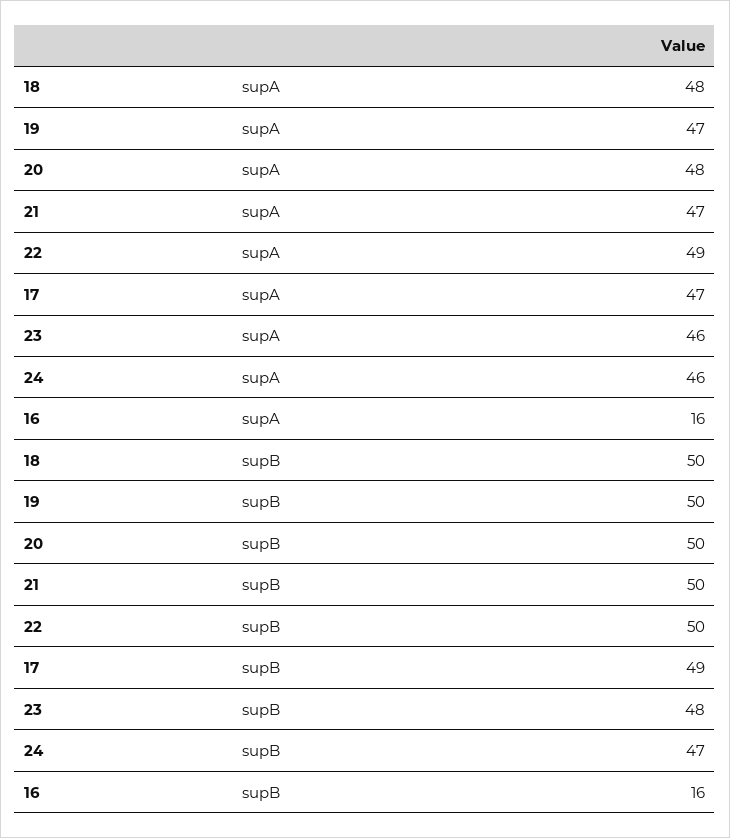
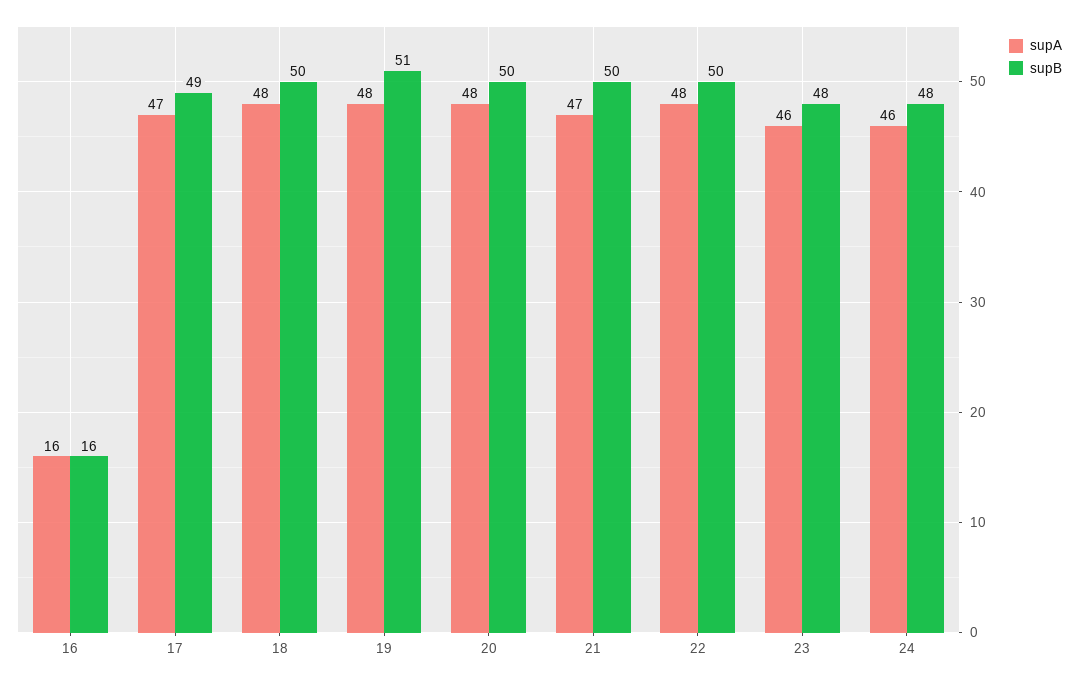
  {
    "supA": {
      "18": 48,
-     "19": 47,
+     "19": 48,
      "20": 48,
      "21": 47,
-     "22": 49,
+     "22": 48,
      "17": 47,
      "23": 46,
      "24": 46,
      "16": 16
    },
    "supB": {
      "18": 50,
-     "19": 50,
+     "19": 51,
      "20": 50,
      "21": 50,
      "22": 50,
      "17": 49,
      "23": 48,
-     "24": 47,
+     "24": 48,
      "16": 16
    }
  }

